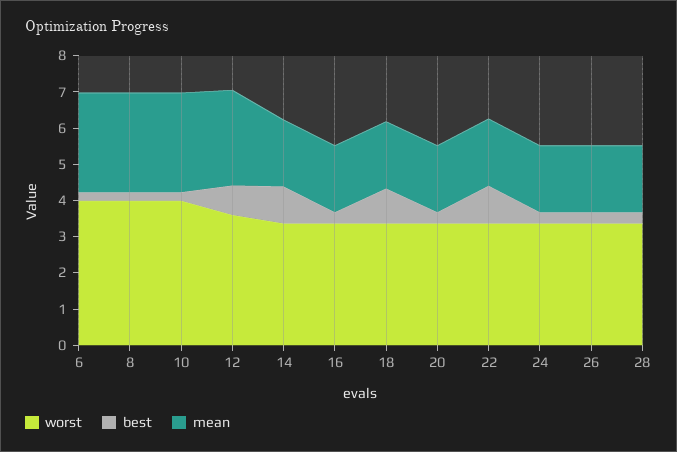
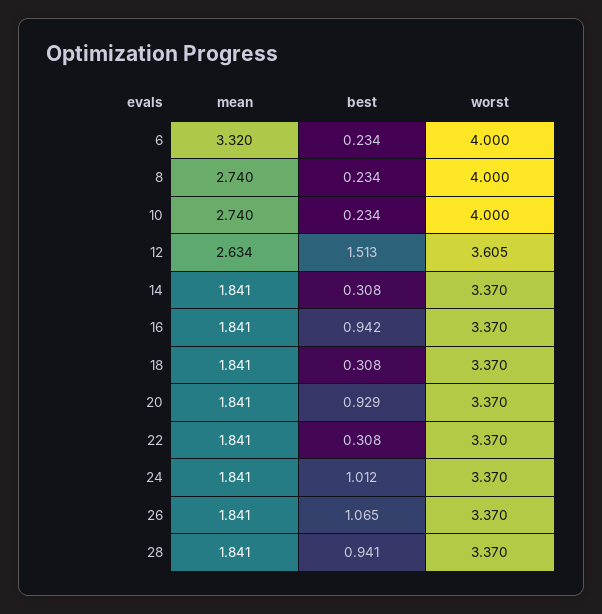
  {
    "worst": {
      "6": 4,
      "8": 4,
      "10": 4,
      "12": 3.605,
      "14": 3.37,
      "16": 3.37,
      "18": 3.37,
      "20": 3.37,
      "22": 3.37,
      "24": 3.37,
      "26": 3.37,
      "28": 3.37
    },
    "best": {
      "6": 0.234,
      "8": 0.234,
      "10": 0.234,
-     "12": 0.75,
+     "12": 1.513,
-     "14": 1,
+     "14": 0.308,
-     "16": 0.25,
+     "16": 0.942,
-     "18": 1,
+     "18": 0.308,
-     "20": 0.25,
+     "20": 0.929,
-     "22": 1,
+     "22": 0.308,
-     "24": 0.25,
+     "24": 1.012,
-     "26": 0.25,
+     "26": 1.065,
-     "28": 0.25
+     "28": 0.941
    },
    "mean": {
-     "6": 2.75,
+     "6": 3.32,
      "8": 2.74,
      "10": 2.74,
      "12": 2.634,
      "14": 1.841,
      "16": 1.841,
      "18": 1.841,
      "20": 1.841,
      "22": 1.841,
      "24": 1.841,
      "26": 1.841,
      "28": 1.841
    }
  }

